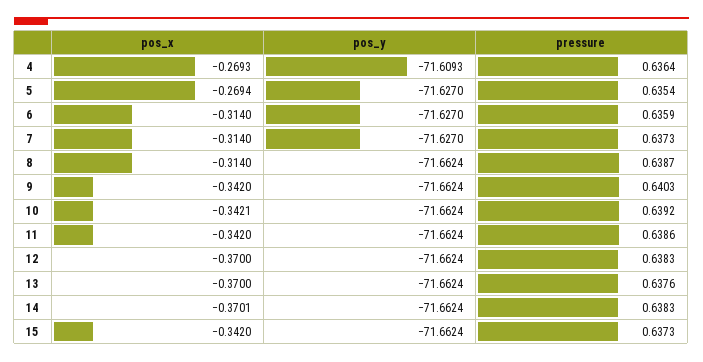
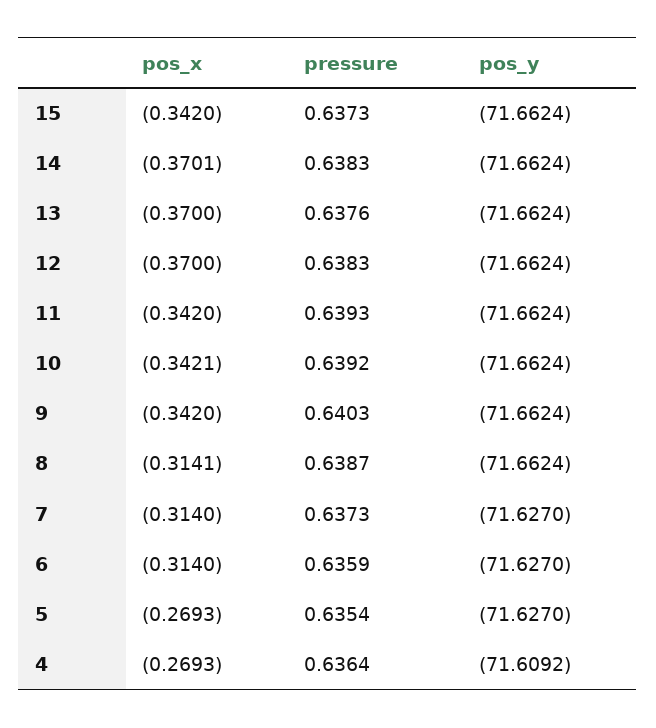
  {
    "pos_x": {
      "4": -0.2693,
-     "5": -0.2694,
+     "5": -0.2693,
      "6": -0.314,
      "7": -0.314,
-     "8": -0.314,
+     "8": -0.3141,
      "9": -0.342,
      "10": -0.3421,
      "11": -0.342,
      "12": -0.37,
      "13": -0.37,
      "14": -0.3701,
      "15": -0.342
    },
    "pos_y": {
-     "4": -71.6093,
+     "4": -71.6092,
      "5": -71.627,
      "6": -71.627,
      "7": -71.627,
      "8": -71.6624,
      "9": -71.6624,
      "10": -71.6624,
      "11": -71.6624,
      "12": -71.6624,
      "13": -71.6624,
      "14": -71.6624,
      "15": -71.6624
    },
    "pressure": {
      "4": 0.6364,
      "5": 0.6354,
      "6": 0.6359,
      "7": 0.6373,
      "8": 0.6387,
      "9": 0.6403,
      "10": 0.6392,
-     "11": 0.6386,
+     "11": 0.6393,
      "12": 0.6383,
      "13": 0.6376,
      "14": 0.6383,
      "15": 0.6373
    }
  }

